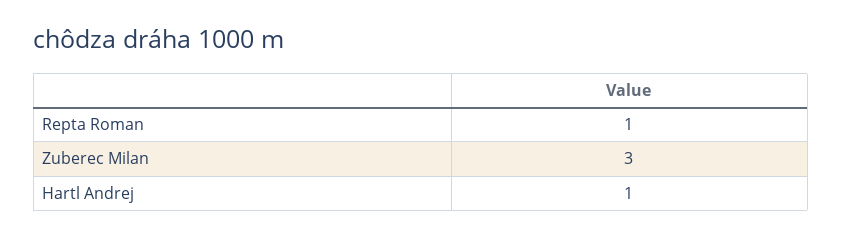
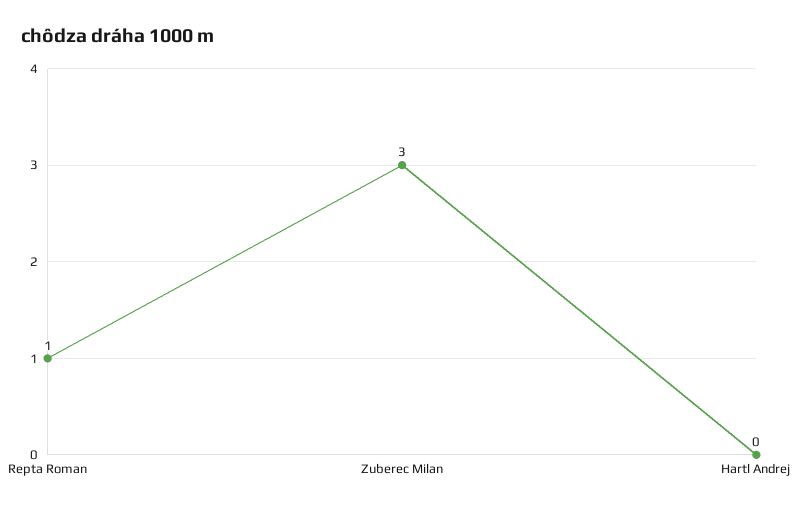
  {
    "Repta Roman": 1,
    "Zuberec Milan": 3,
-   "Hartl Andrej": 1
+   "Hartl Andrej": 0
  }

